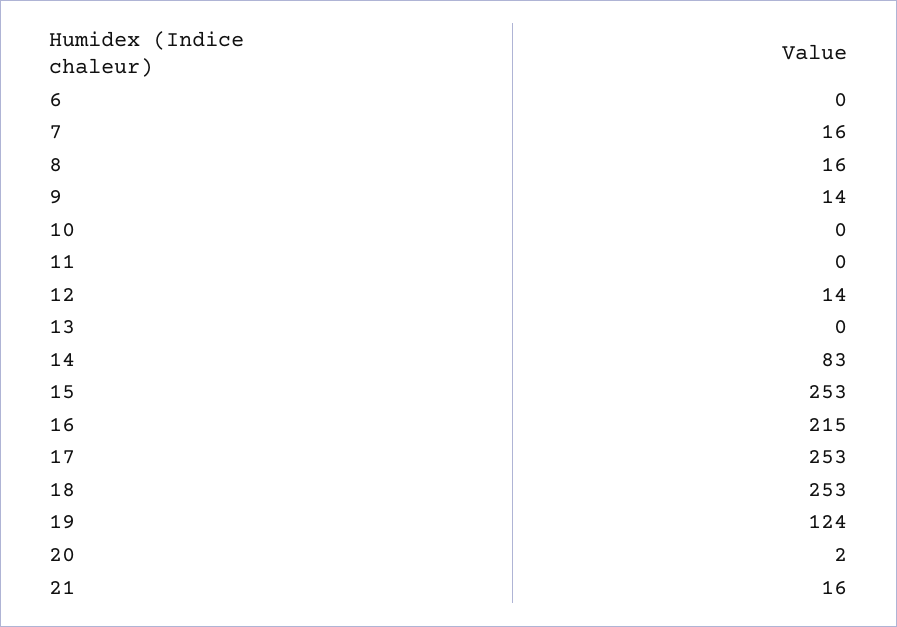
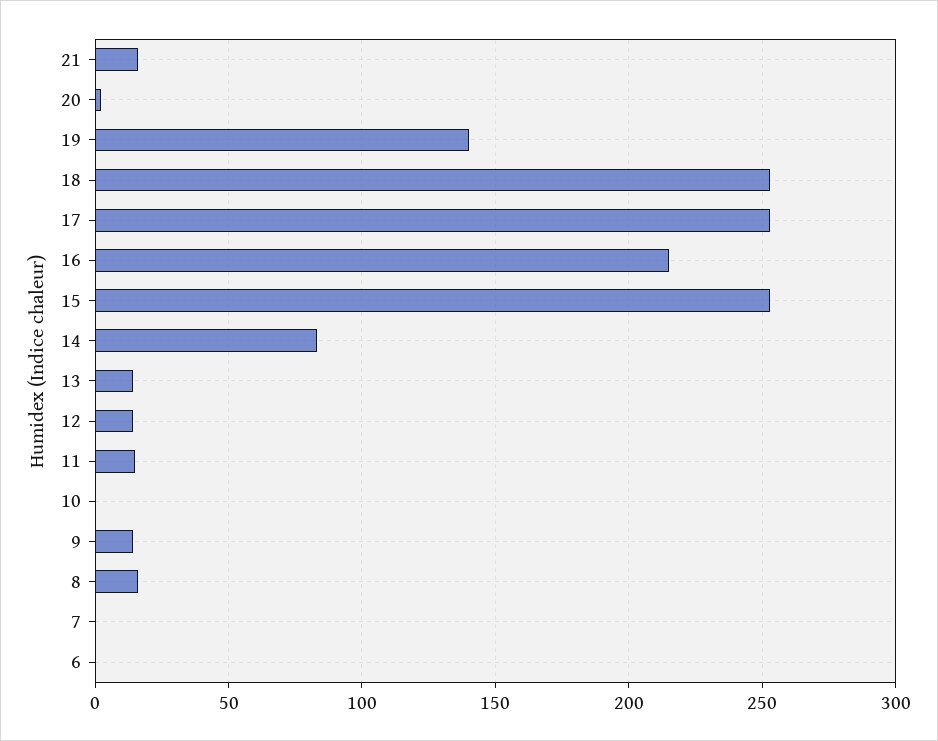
  {
    "6": 0,
-   "7": 16,
+   "7": 0,
    "8": 16,
    "9": 14,
    "10": 0,
-   "11": 0,
+   "11": 15,
    "12": 14,
-   "13": 0,
+   "13": 15,
    "14": 83,
    "15": 253,
    "16": 215,
    "17": 253,
    "18": 253,
-   "19": 124,
+   "19": 140,
    "20": 2,
    "21": 16
  }

